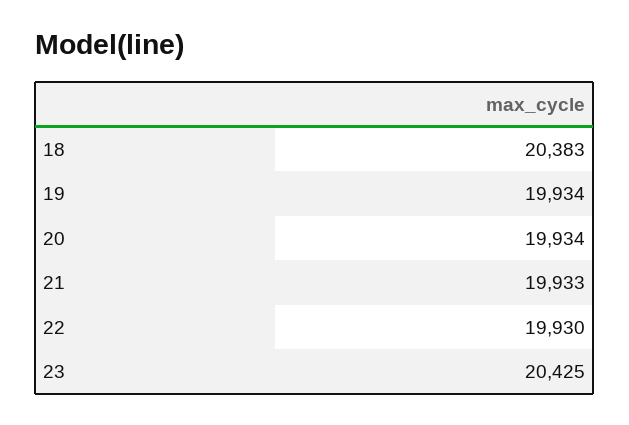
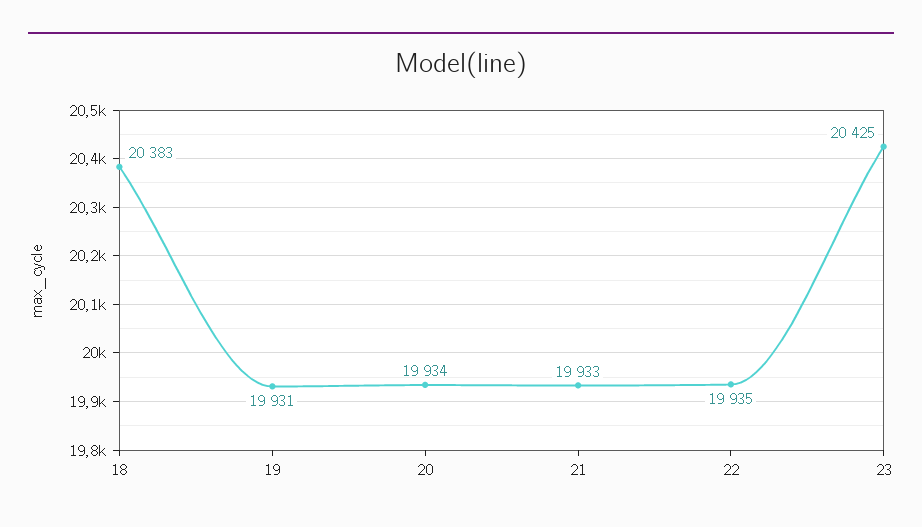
  {
    "18": 20383,
-   "19": 19934,
+   "19": 19931,
    "20": 19934,
    "21": 19933,
-   "22": 19930,
+   "22": 19935,
    "23": 20425
  }

